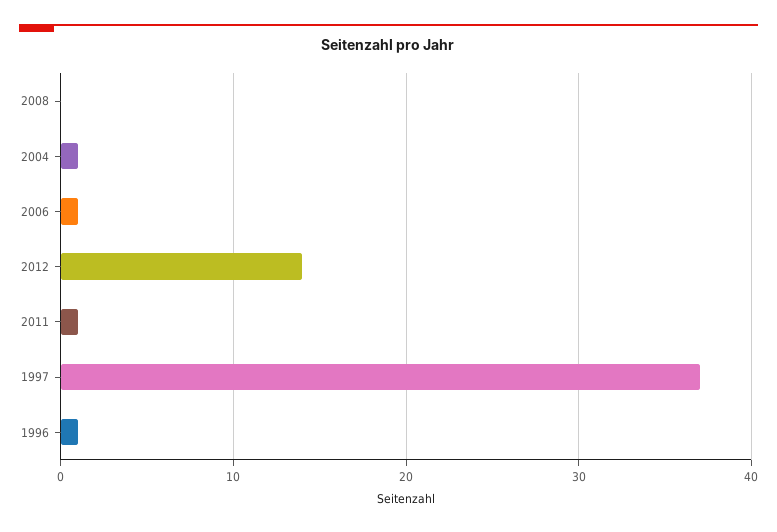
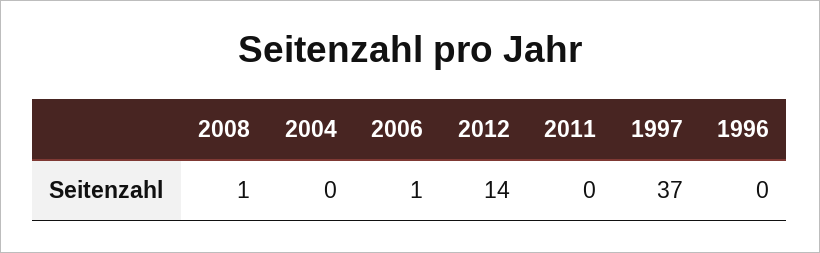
  {
-   "2008": 0,
+   "2008": 1,
-   "2004": 1,
+   "2004": 0,
    "2006": 1,
    "2012": 14,
-   "2011": 1,
+   "2011": 0,
    "1997": 37,
-   "1996": 1
+   "1996": 0
  }

